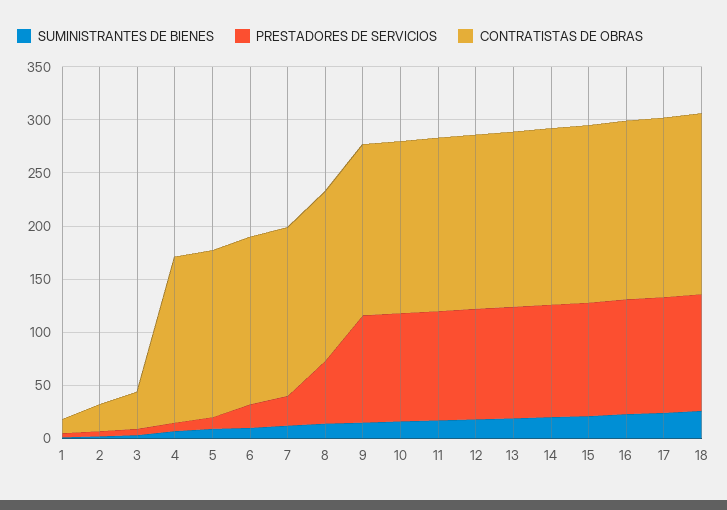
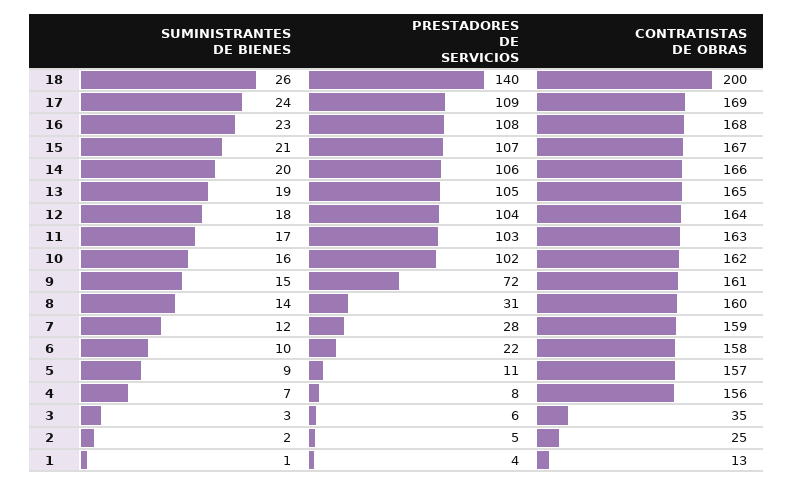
  {
    "SUMINISTRANTES DE BIENES": {
      "1": 1,
      "2": 2,
      "3": 3,
      "4": 7,
      "5": 9,
      "6": 10,
      "7": 12,
      "8": 14,
      "9": 15,
      "10": 16,
      "11": 17,
      "12": 18,
      "13": 19,
      "14": 20,
      "15": 21,
      "16": 23,
      "17": 24,
      "18": 26
    },
    "PRESTADORES DE SERVICIOS": {
      "1": 4,
      "2": 5,
      "3": 6,
      "4": 8,
      "5": 11,
      "6": 22,
      "7": 28,
-     "8": 60,
+     "8": 31,
-     "9": 100,
+     "9": 72,
      "10": 102,
      "11": 103,
      "12": 104,
      "13": 105,
      "14": 106,
      "15": 107,
      "16": 108,
      "17": 109,
-     "18": 110
+     "18": 140
    },
    "CONTRATISTAS DE OBRAS": {
      "1": 13,
      "2": 25,
      "3": 35,
      "4": 156,
      "5": 157,
      "6": 158,
      "7": 159,
      "8": 160,
      "9": 161,
      "10": 162,
      "11": 163,
      "12": 164,
      "13": 165,
      "14": 166,
      "15": 167,
      "16": 168,
      "17": 169,
-     "18": 170
+     "18": 200
    }
  }

